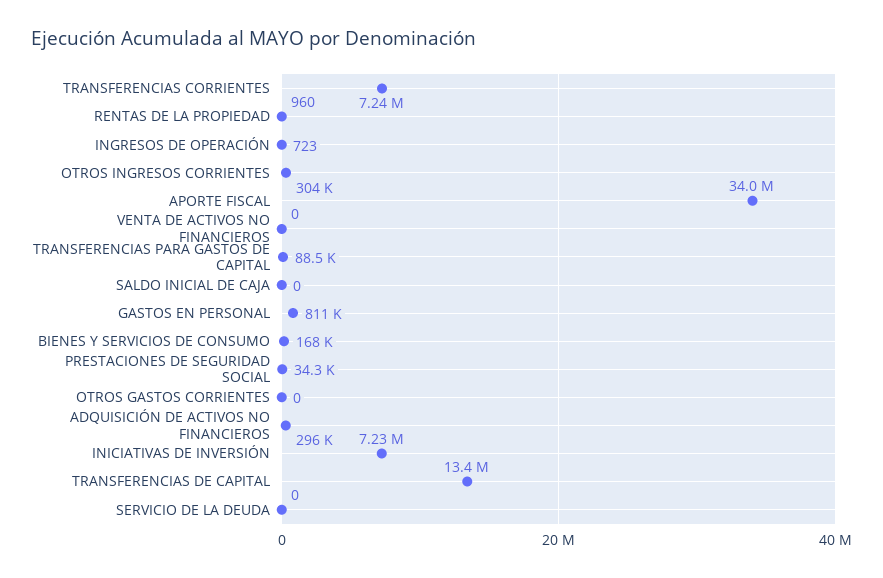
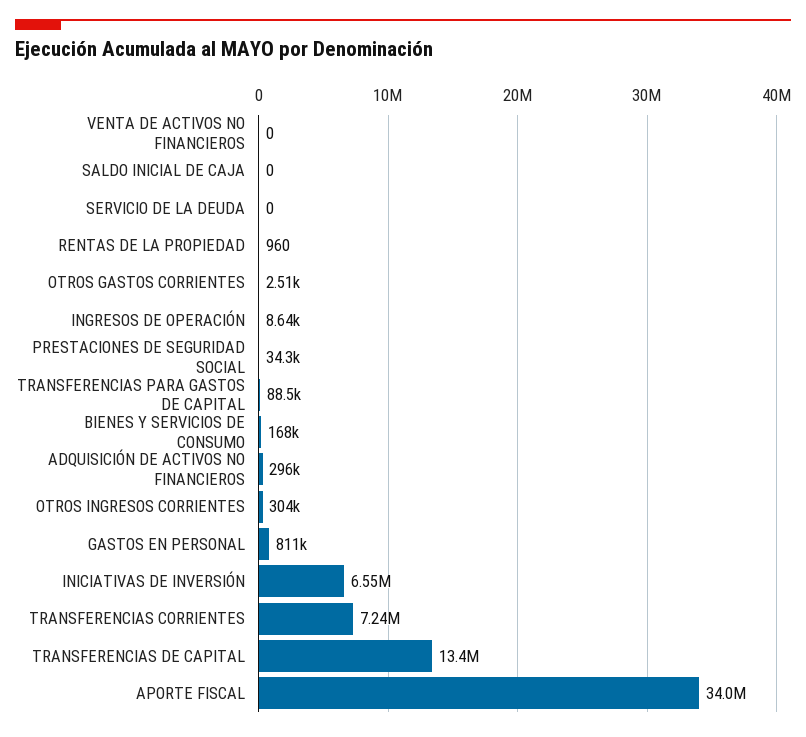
  {
    "TRANSFERENCIAS CORRIENTES": 7240000,
    "RENTAS DE LA PROPIEDAD": 960,
-   "INGRESOS DE OPERACIÓN": 723,
+   "INGRESOS DE OPERACIÓN": 8640,
    "OTROS INGRESOS CORRIENTES": 304000,
    "APORTE FISCAL": 34000000,
    "VENTA DE ACTIVOS NO FINANCIEROS": 0,
    "TRANSFERENCIAS PARA GASTOS DE CAPITAL": 88500,
    "SALDO INICIAL DE CAJA": 0,
    "GASTOS EN PERSONAL": 811000,
    "BIENES Y SERVICIOS DE CONSUMO": 168000,
    "PRESTACIONES DE SEGURIDAD SOCIAL": 34300,
-   "OTROS GASTOS CORRIENTES": 0,
+   "OTROS GASTOS CORRIENTES": 2510,
    "ADQUISICIÓN DE ACTIVOS NO FINANCIEROS": 296000,
-   "INICIATIVAS DE INVERSIÓN": 7230000,
+   "INICIATIVAS DE INVERSIÓN": 6550000,
    "TRANSFERENCIAS DE CAPITAL": 13400000,
    "SERVICIO DE LA DEUDA": 0
  }

